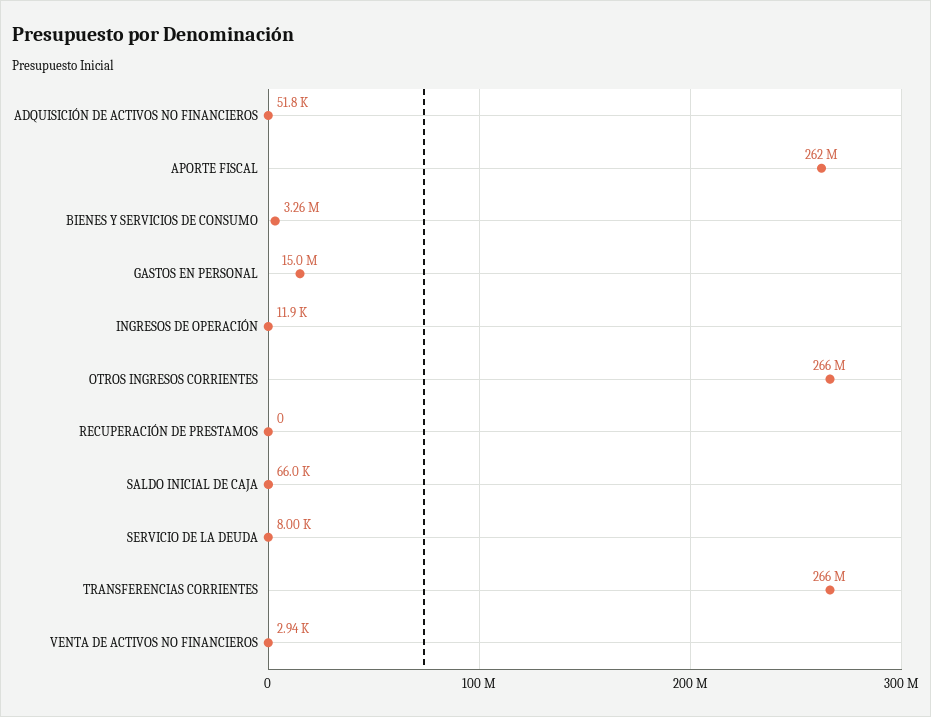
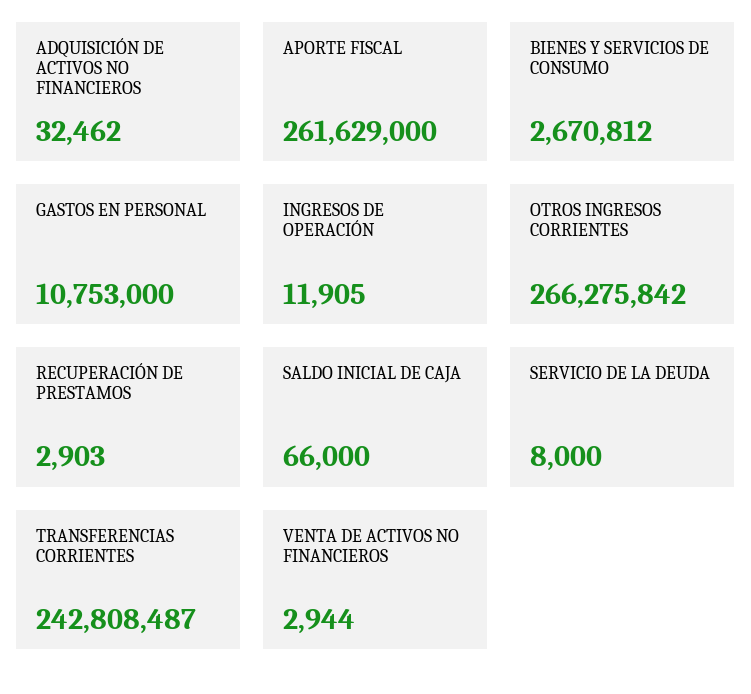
  {
-   "ADQUISICIÓN DE ACTIVOS NO FINANCIEROS": 51800,
+   "ADQUISICIÓN DE ACTIVOS NO FINANCIEROS": 32462,
    "APORTE FISCAL": 261629000,
-   "BIENES Y SERVICIOS DE CONSUMO": 3260000,
+   "BIENES Y SERVICIOS DE CONSUMO": 2670812,
-   "GASTOS EN PERSONAL": 15000000,
+   "GASTOS EN PERSONAL": 10753000,
    "INGRESOS DE OPERACIÓN": 11905,
    "OTROS INGRESOS CORRIENTES": 266275842,
-   "RECUPERACIÓN DE PRESTAMOS": 0,
+   "RECUPERACIÓN DE PRESTAMOS": 2903,
    "SALDO INICIAL DE CAJA": 66000,
    "SERVICIO DE LA DEUDA": 8000,
-   "TRANSFERENCIAS CORRIENTES": 266000000,
+   "TRANSFERENCIAS CORRIENTES": 242808487,
    "VENTA DE ACTIVOS NO FINANCIEROS": 2944
  }

